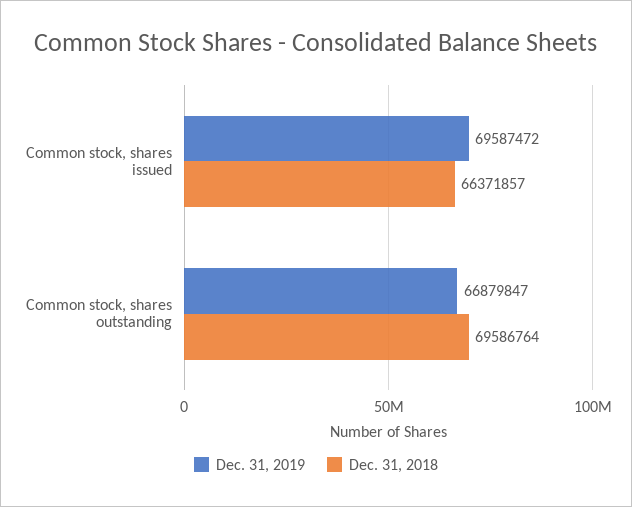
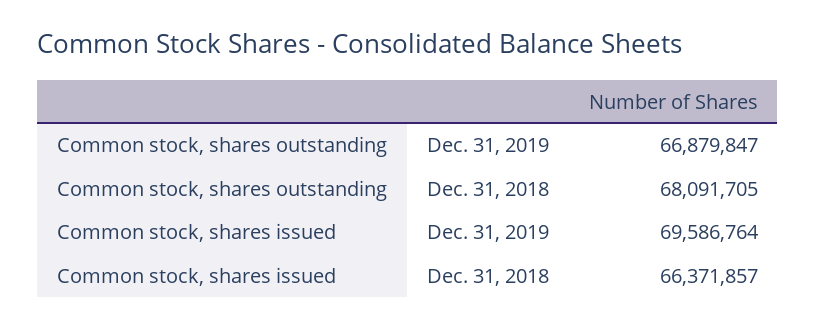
  {
    "Dec. 31, 2019": {
-     "Common stock, shares issued": 69587472,
+     "Common stock, shares issued": 69586764,
      "Common stock, shares outstanding": 66879847
    },
    "Dec. 31, 2018": {
      "Common stock, shares issued": 66371857,
-     "Common stock, shares outstanding": 69586764
+     "Common stock, shares outstanding": 68091705
    }
  }

